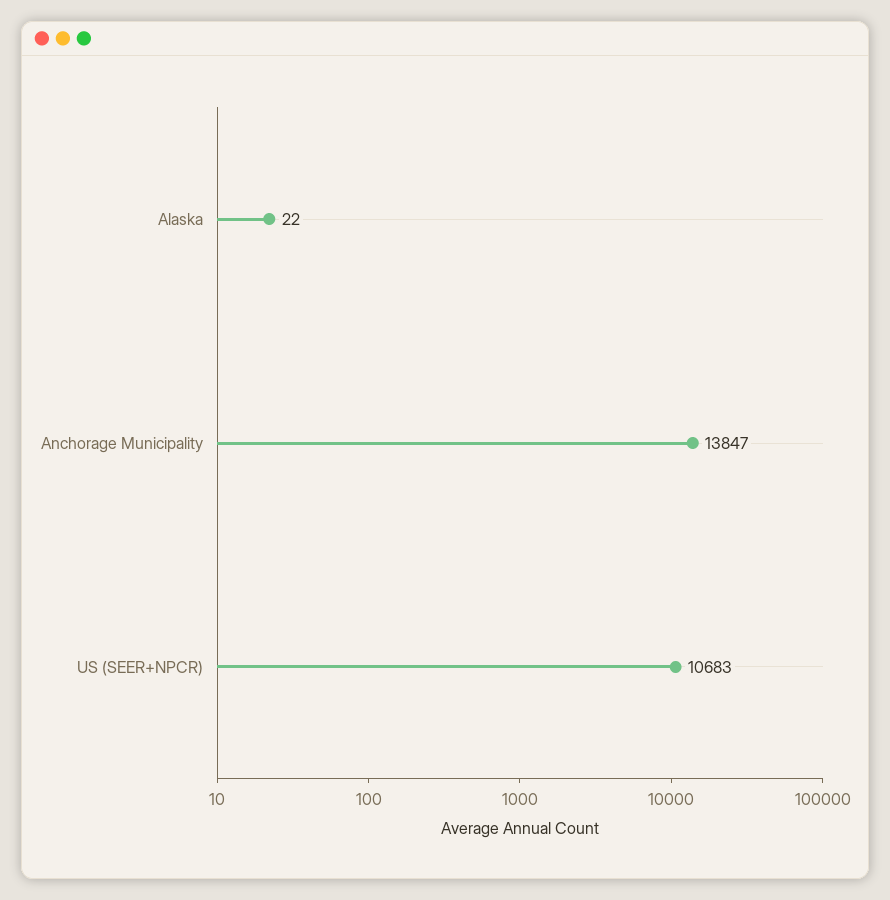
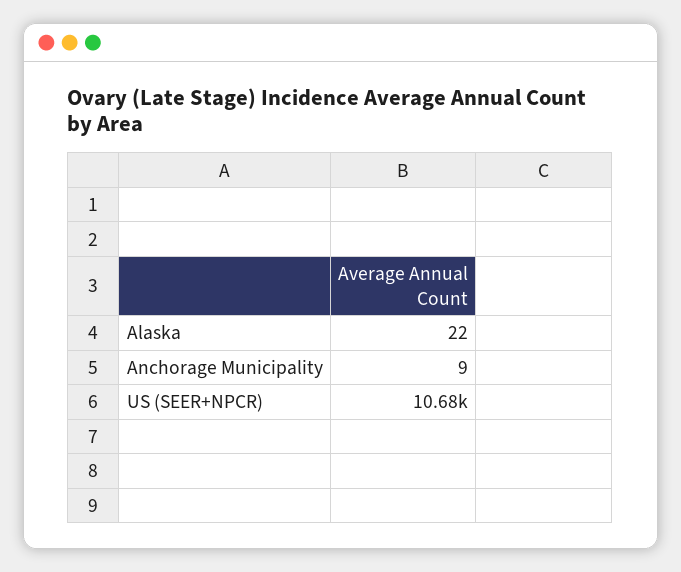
  {
    "Alaska": 22,
-   "Anchorage Municipality": 13847,
+   "Anchorage Municipality": 9,
    "US (SEER+NPCR)": 10683
  }

